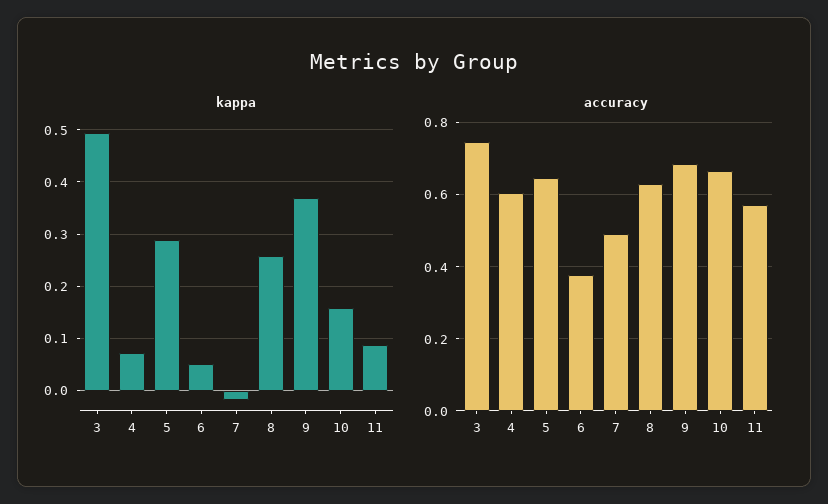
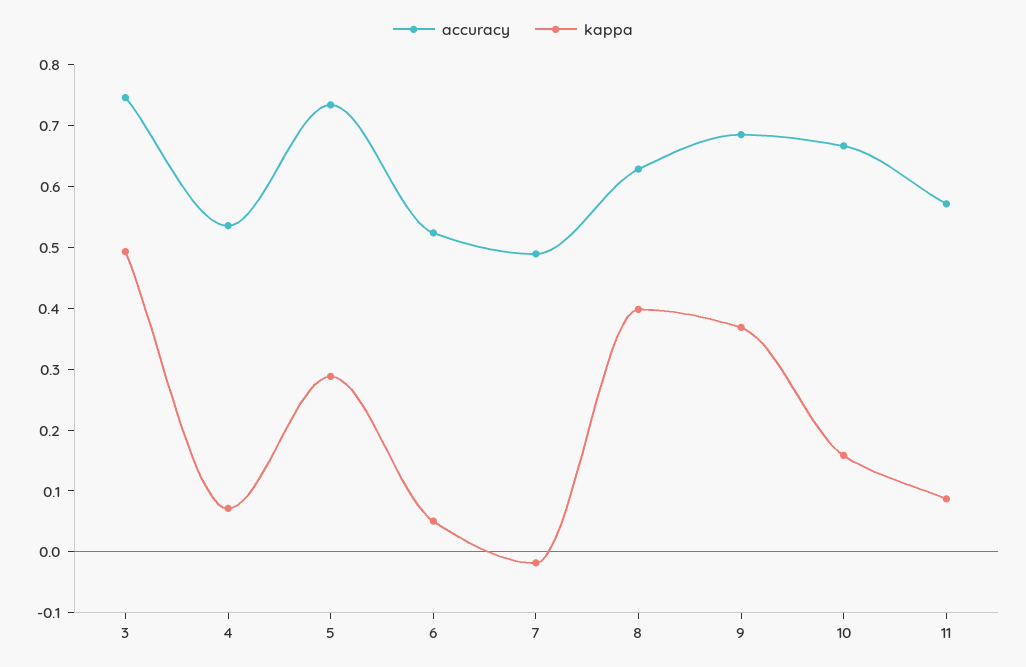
  {
    "kappa": {
      "3": 0.5,
      "4": 0.08,
      "5": 0.28,
      "6": 0.06,
      "7": -0.02,
-     "8": 0.26,
+     "8": 0.4,
      "9": 0.36,
      "10": 0.16,
      "11": 0.08
    },
    "accuracy": {
      "3": 0.74,
-     "4": 0.6,
+     "4": 0.54,
-     "5": 0.64,
+     "5": 0.74,
-     "6": 0.38,
+     "6": 0.52,
      "7": 0.48,
      "8": 0.62,
      "9": 0.68,
      "10": 0.66,
      "11": 0.58
    }
  }

